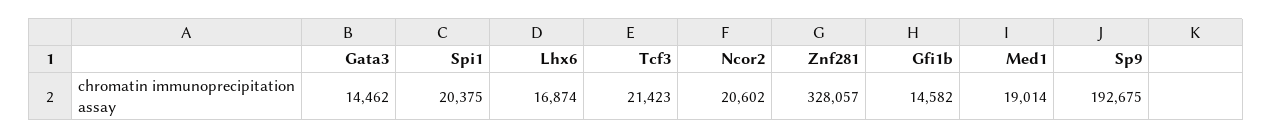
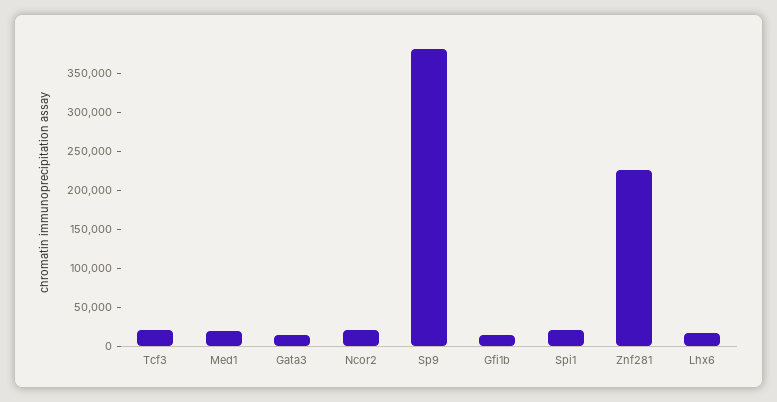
  {
    "Gata3": 14462,
    "Spi1": 20375,
    "Lhx6": 16874,
    "Tcf3": 21423,
    "Ncor2": 20602,
-   "Znf281": 328057,
+   "Znf281": 225000,
    "Gfi1b": 14582,
    "Med1": 19014,
-   "Sp9": 192675
+   "Sp9": 375000
  }

